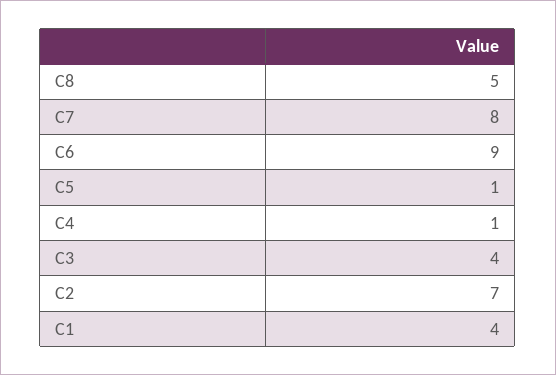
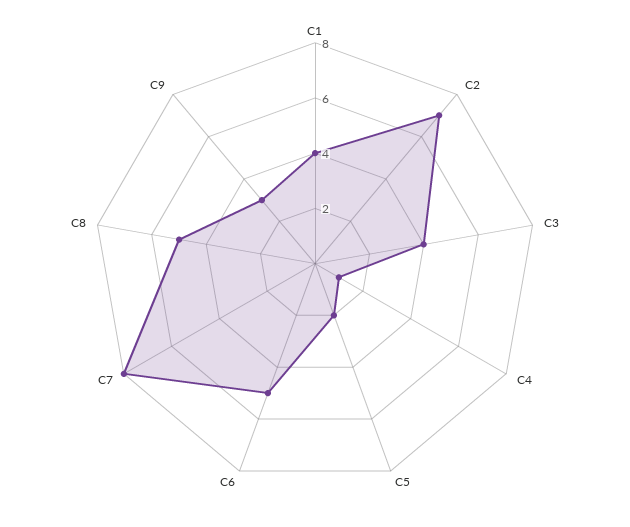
  {
    "C8": 5,
    "C7": 8,
-   "C6": 9,
+   "C6": 5,
-   "C5": 1,
+   "C5": 2,
    "C4": 1,
    "C3": 4,
    "C2": 7,
-   "C1": 4
+   "C1": 4,
+   "C9": 3
  }

